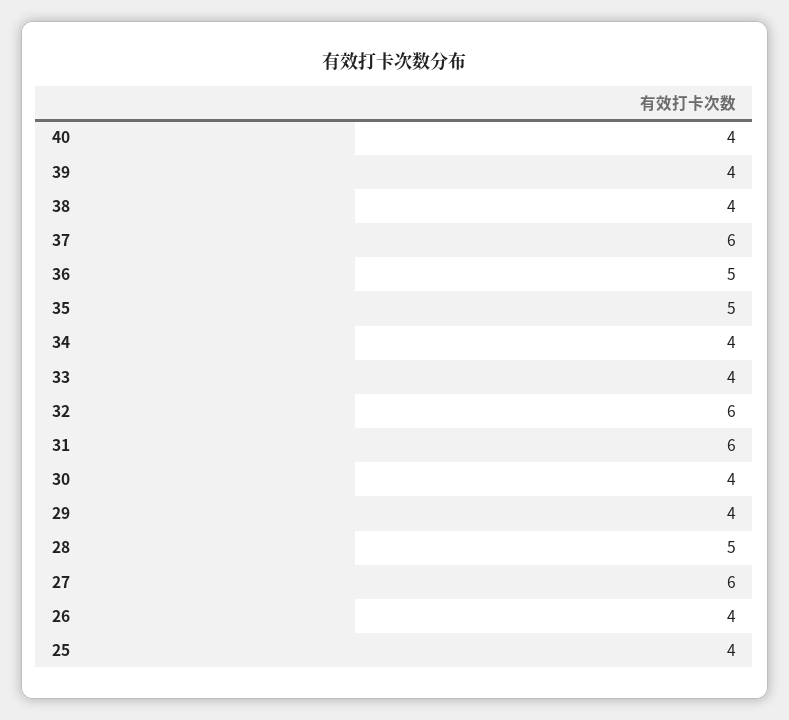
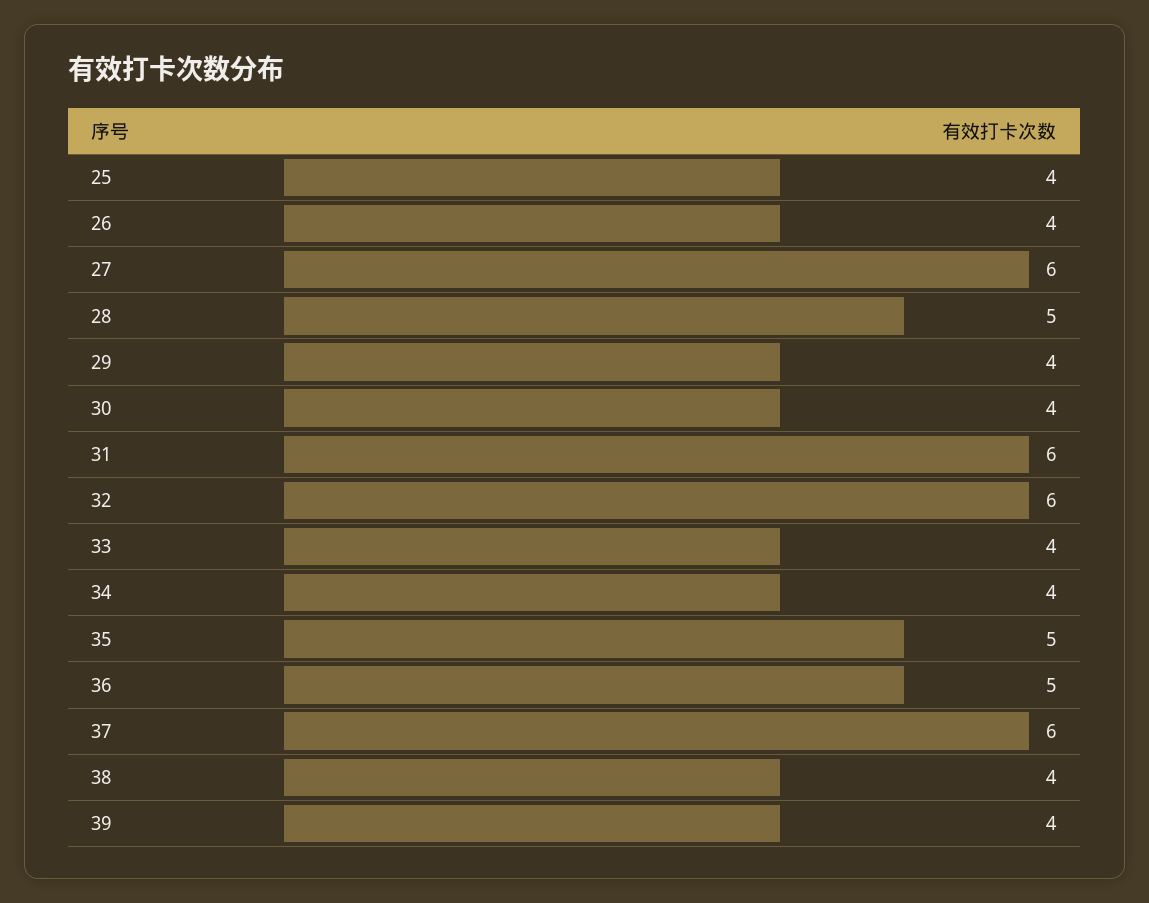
  {
-   "40": 4,
    "39": 4,
    "38": 4,
    "37": 6,
    "36": 5,
    "35": 5,
    "34": 4,
    "33": 4,
    "32": 6,
    "31": 6,
    "30": 4,
    "29": 4,
    "28": 5,
    "27": 6,
    "26": 4,
    "25": 4
  }

